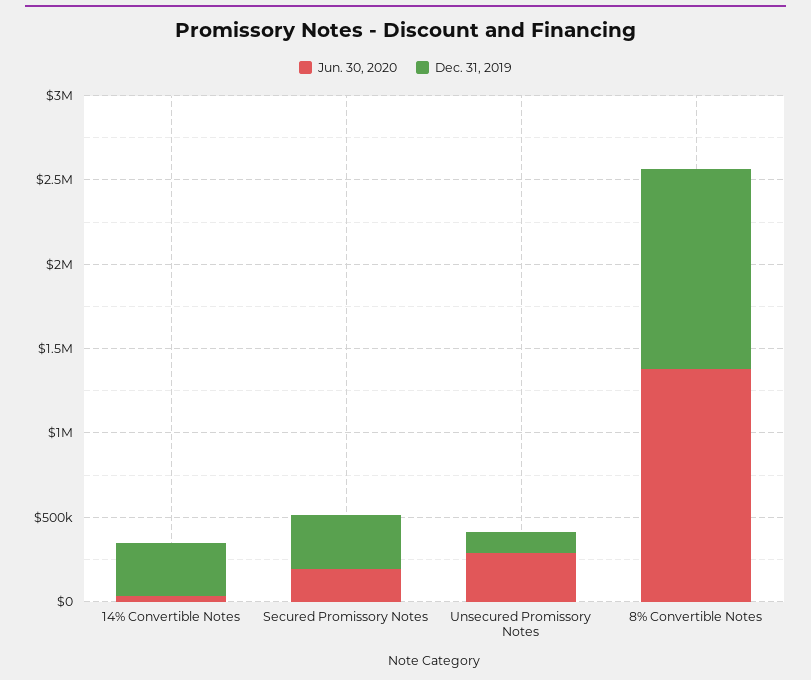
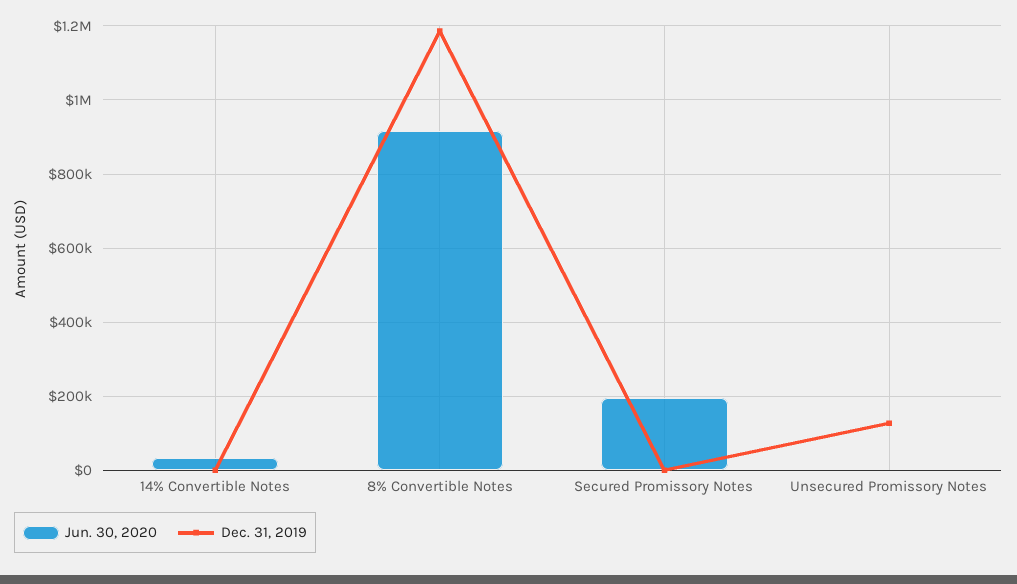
  {
    "Jun. 30, 2020": {
      "14% Convertible Notes": 40000,
      "Secured Promissory Notes": 200000,
-     "Unsecured Promissory Notes": 300000,
+     "Unsecured Promissory Notes": 0,
-     "8% Convertible Notes": 1400000
+     "8% Convertible Notes": 920000
    },
    "Dec. 31, 2019": {
-     "14% Convertible Notes": 300000,
+     "14% Convertible Notes": 0,
-     "Secured Promissory Notes": 300000,
+     "Secured Promissory Notes": 0,
      "Unsecured Promissory Notes": 120000,
      "8% Convertible Notes": 1180000
    }
  }

